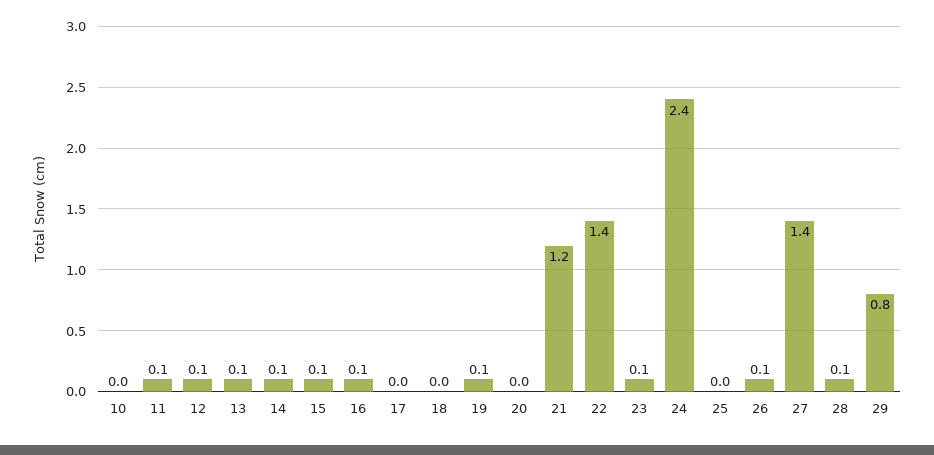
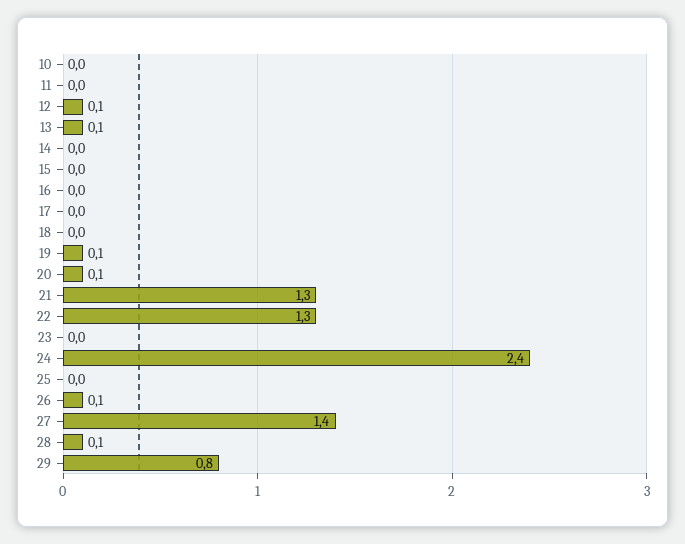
  {
    "10": 0,
-   "11": 0.1,
+   "11": 0,
    "12": 0.1,
    "13": 0.1,
-   "14": 0.1,
+   "14": 0,
-   "15": 0.1,
+   "15": 0,
-   "16": 0.1,
+   "16": 0,
    "17": 0,
    "18": 0,
    "19": 0.1,
-   "20": 0,
+   "20": 0.1,
-   "21": 1.2,
+   "21": 1.3,
-   "22": 1.4,
+   "22": 1.3,
-   "23": 0.1,
+   "23": 0,
    "24": 2.4,
    "25": 0,
    "26": 0.1,
    "27": 1.4,
    "28": 0.1,
    "29": 0.8
  }

